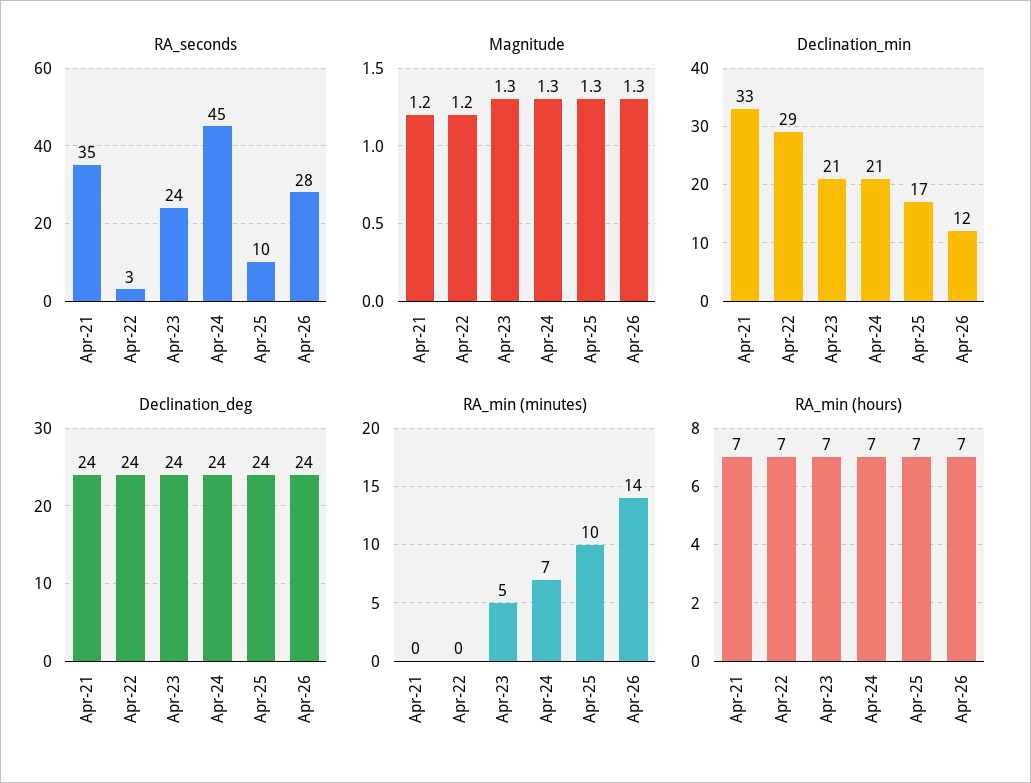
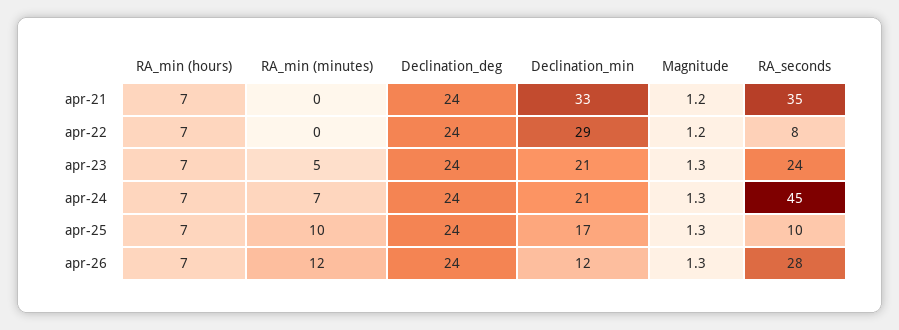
  {
    "RA_seconds": {
      "Apr-21": 35,
-     "Apr-22": 3,
+     "Apr-22": 8,
      "Apr-23": 24,
      "Apr-24": 45,
      "Apr-25": 10,
      "Apr-26": 28
    },
    "Magnitude": {
      "Apr-21": 1.2,
      "Apr-22": 1.2,
      "Apr-23": 1.3,
      "Apr-24": 1.3,
      "Apr-25": 1.3,
      "Apr-26": 1.3
    },
    "Declination_min": {
      "Apr-21": 33,
      "Apr-22": 29,
      "Apr-23": 21,
      "Apr-24": 21,
      "Apr-25": 17,
      "Apr-26": 12
    },
    "Declination_deg": {
      "Apr-21": 24,
      "Apr-22": 24,
      "Apr-23": 24,
      "Apr-24": 24,
      "Apr-25": 24,
      "Apr-26": 24
    },
    "RA_min (minutes)": {
      "Apr-21": 0,
      "Apr-22": 0,
      "Apr-23": 5,
      "Apr-24": 7,
      "Apr-25": 10,
-     "Apr-26": 14
+     "Apr-26": 12
    },
    "RA_min (hours)": {
      "Apr-21": 7,
      "Apr-22": 7,
      "Apr-23": 7,
      "Apr-24": 7,
      "Apr-25": 7,
      "Apr-26": 7
    }
  }

